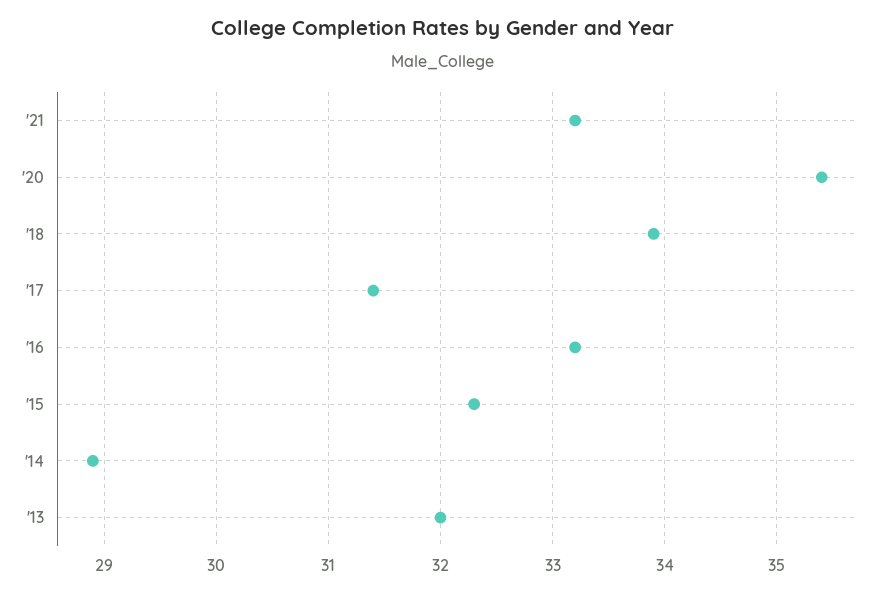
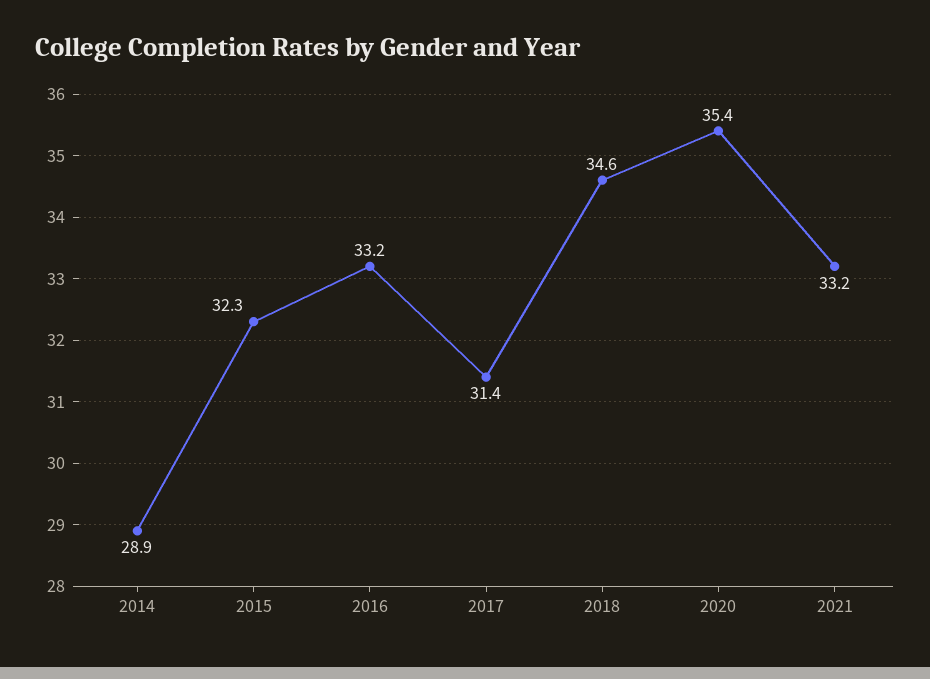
  {
    "'21": 33.2,
    "'20": 35.4,
-   "'18": 33.9,
+   "'18": 34.6,
    "'17": 31.4,
    "'16": 33.2,
    "'15": 32.3,
-   "'14": 28.9,
+   "'14": 28.9
-   "'13": 32
  }

